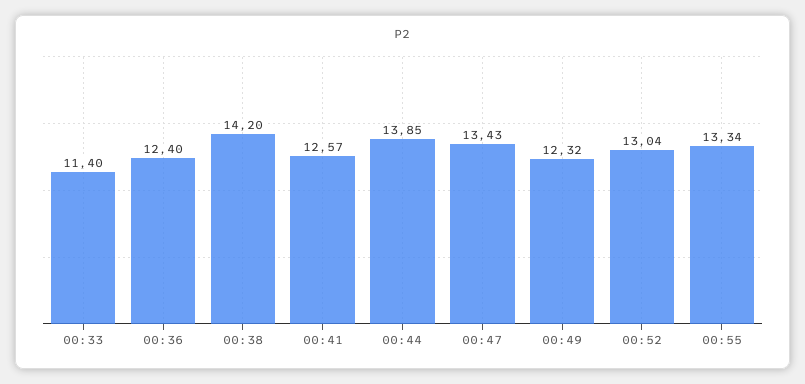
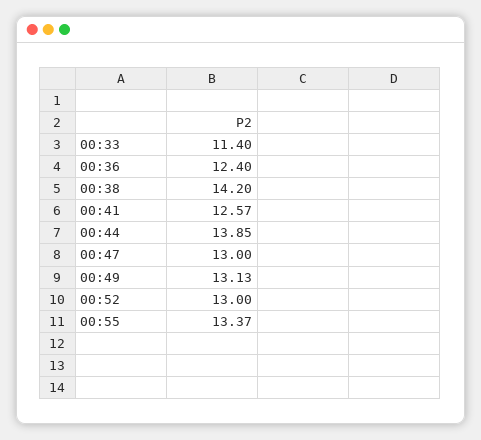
  {
    "00:33": 11.4,
    "00:36": 12.4,
    "00:38": 14.2,
    "00:41": 12.57,
    "00:44": 13.85,
-   "00:47": 13.43,
+   "00:47": 13,
-   "00:49": 12.32,
+   "00:49": 13.13,
-   "00:52": 13.04,
+   "00:52": 13,
-   "00:55": 13.34
+   "00:55": 13.37
  }

